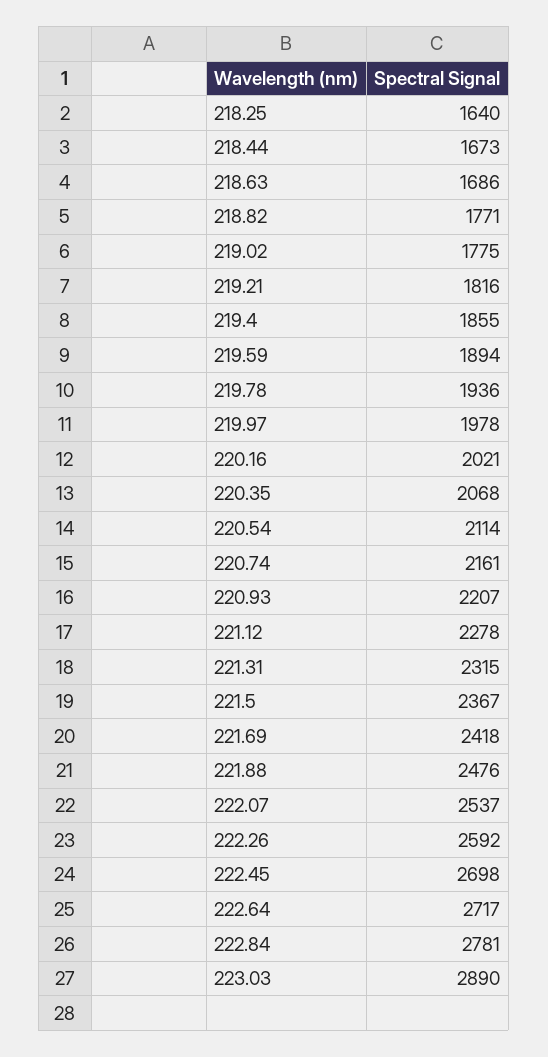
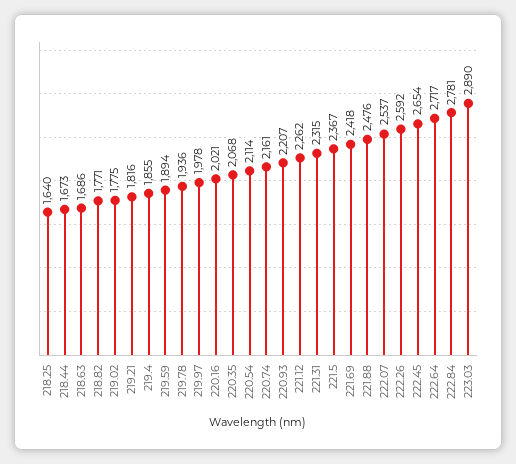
  {
    "218.25": 1640,
    "218.44": 1673,
    "218.63": 1686,
    "218.82": 1771,
    "219.02": 1775,
    "219.21": 1816,
    "219.4": 1855,
    "219.59": 1894,
    "219.78": 1936,
    "219.97": 1978,
    "220.16": 2021,
    "220.35": 2068,
    "220.54": 2114,
    "220.74": 2161,
    "220.93": 2207,
-   "221.12": 2278,
+   "221.12": 2262,
    "221.31": 2315,
    "221.5": 2367,
    "221.69": 2418,
    "221.88": 2476,
    "222.07": 2537,
    "222.26": 2592,
-   "222.45": 2698,
+   "222.45": 2654,
    "222.64": 2717,
    "222.84": 2781,
    "223.03": 2890
  }

